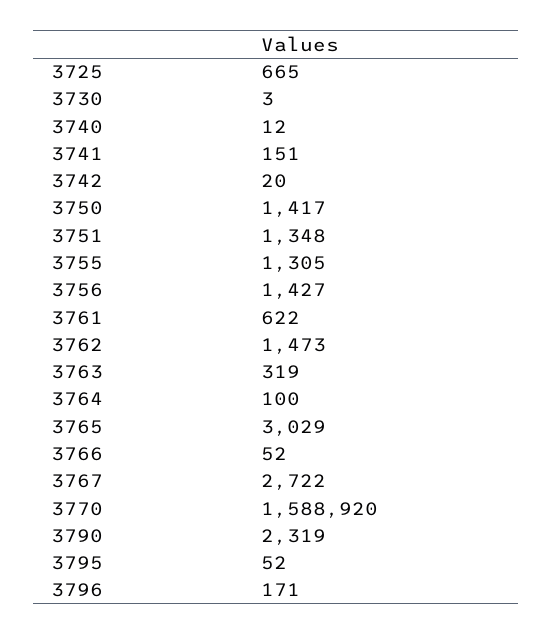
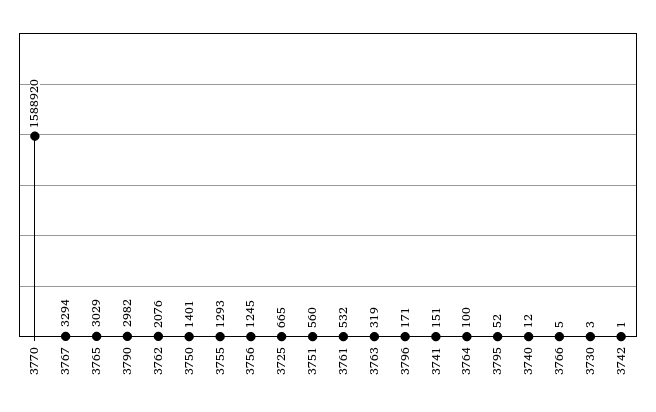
  {
    "3725": 665,
    "3730": 3,
    "3740": 12,
    "3741": 151,
-   "3742": 20,
+   "3742": 1,
-   "3750": 1417,
+   "3750": 1401,
-   "3751": 1348,
+   "3751": 560,
-   "3755": 1305,
+   "3755": 1293,
-   "3756": 1427,
+   "3756": 1245,
-   "3761": 622,
+   "3761": 532,
-   "3762": 1473,
+   "3762": 2076,
    "3763": 319,
    "3764": 100,
    "3765": 3029,
-   "3766": 52,
+   "3766": 5,
-   "3767": 2722,
+   "3767": 3294,
    "3770": 1588920,
-   "3790": 2319,
+   "3790": 2982,
    "3795": 52,
    "3796": 171
  }

